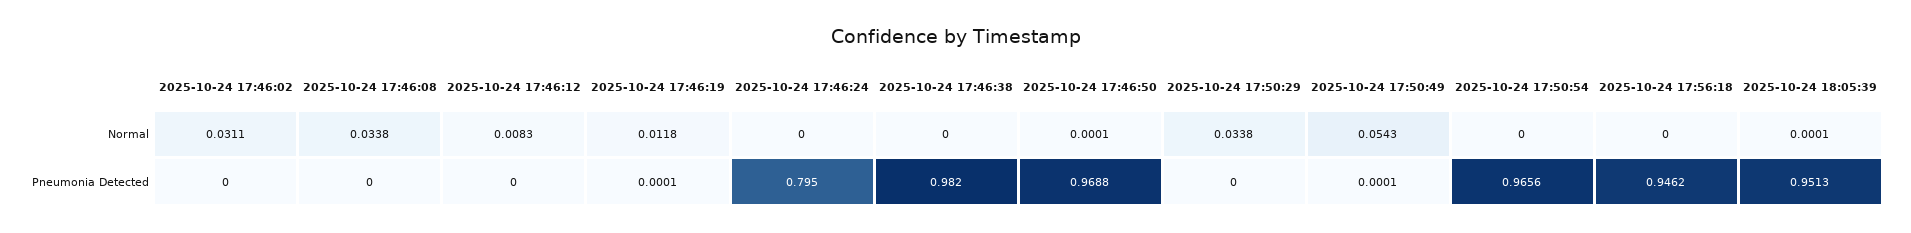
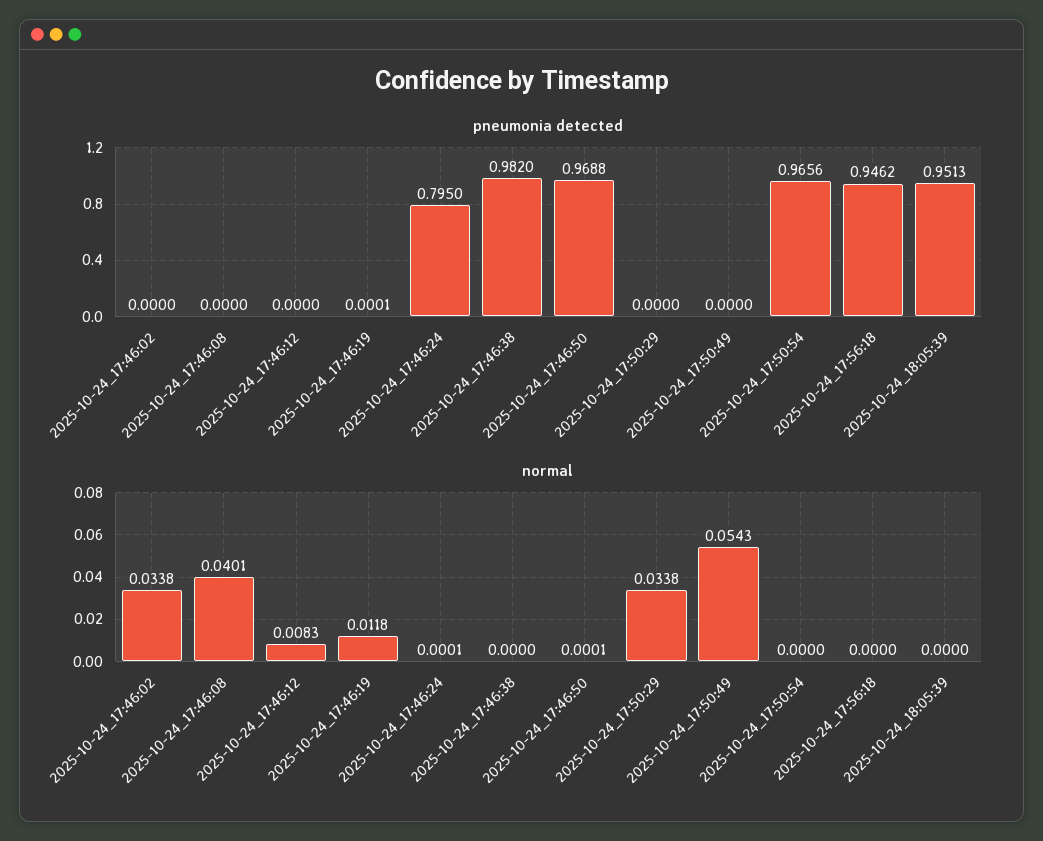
  {
    "Normal": {
-     "2025-10-24 17:46:02": 0.0311,
+     "2025-10-24 17:46:02": 0.0338,
-     "2025-10-24 17:46:08": 0.0338,
+     "2025-10-24 17:46:08": 0.0401,
      "2025-10-24 17:46:12": 0.0083,
      "2025-10-24 17:46:19": 0.0118,
-     "2025-10-24 17:46:24": 0,
+     "2025-10-24 17:46:24": 0.0001,
      "2025-10-24 17:46:38": 0,
      "2025-10-24 17:46:50": 0.0001,
      "2025-10-24 17:50:29": 0.0338,
      "2025-10-24 17:50:49": 0.0543,
      "2025-10-24 17:50:54": 0,
      "2025-10-24 17:56:18": 0,
-     "2025-10-24 18:05:39": 0.0001
+     "2025-10-24 18:05:39": 0
    },
    "Pneumonia Detected": {
      "2025-10-24 17:46:02": 0,
      "2025-10-24 17:46:08": 0,
      "2025-10-24 17:46:12": 0,
      "2025-10-24 17:46:19": 0.0001,
      "2025-10-24 17:46:24": 0.795,
      "2025-10-24 17:46:38": 0.982,
      "2025-10-24 17:46:50": 0.9688,
      "2025-10-24 17:50:29": 0,
-     "2025-10-24 17:50:49": 0.0001,
+     "2025-10-24 17:50:49": 0,
      "2025-10-24 17:50:54": 0.9656,
      "2025-10-24 17:56:18": 0.9462,
      "2025-10-24 18:05:39": 0.9513
    }
  }

